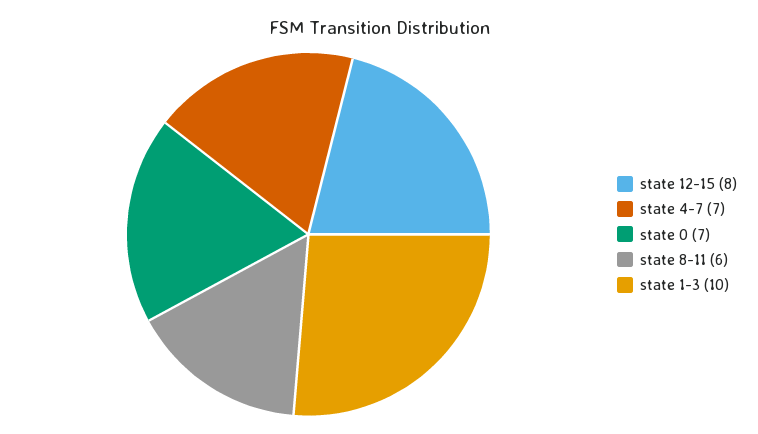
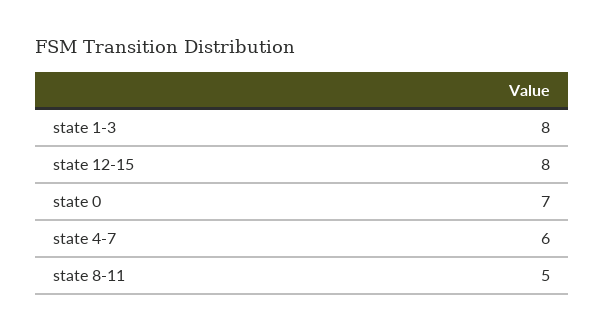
  {
    "state 12-15": 8,
-   "state 4-7": 7,
+   "state 4-7": 6,
    "state 0": 7,
-   "state 8-11": 6,
+   "state 8-11": 5,
-   "state 1-3": 10
+   "state 1-3": 8
  }

